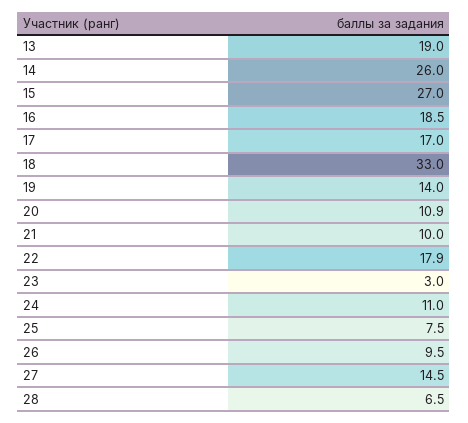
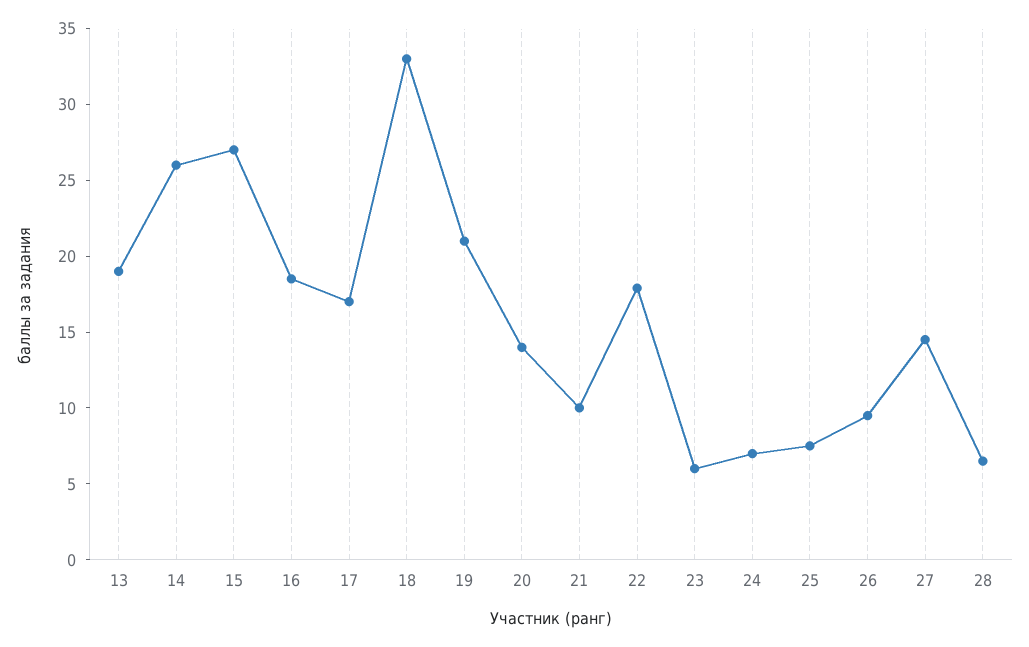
  {
    "13": 19,
    "14": 26,
    "15": 27,
    "16": 18.5,
    "17": 17,
    "18": 33,
-   "19": 14,
+   "19": 21,
-   "20": 10.9,
+   "20": 14,
    "21": 10,
    "22": 17.9,
-   "23": 3,
+   "23": 6,
-   "24": 11,
+   "24": 7,
    "25": 7.5,
    "26": 9.5,
    "27": 14.5,
    "28": 6.5
  }

